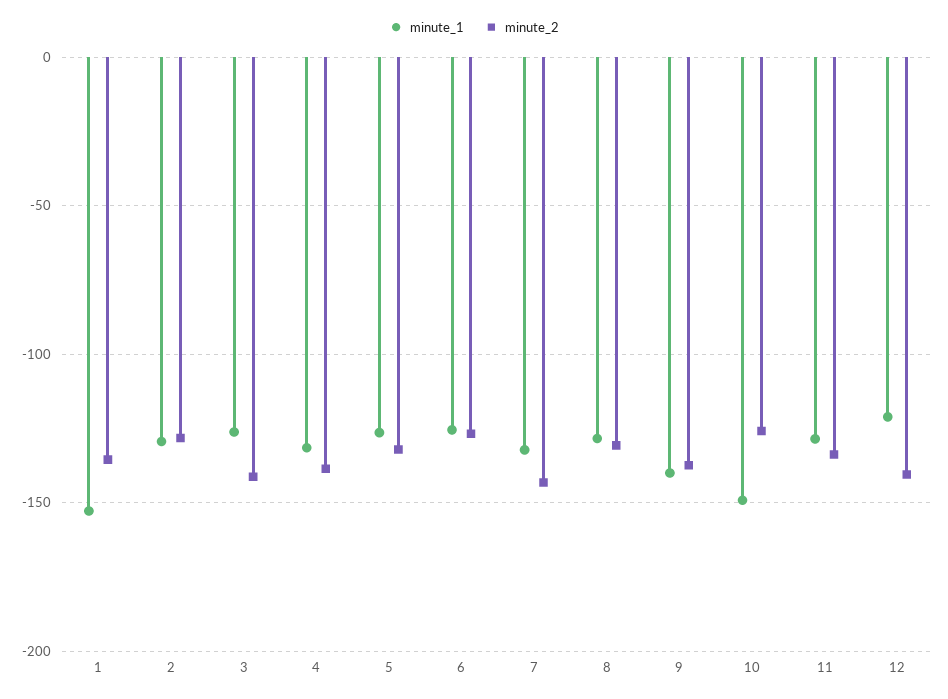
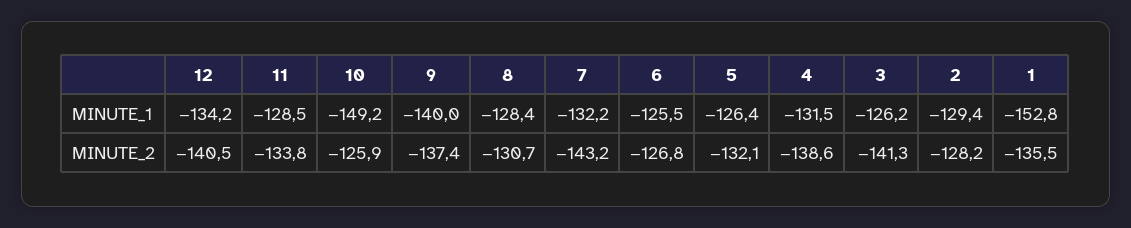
  {
    "minute_1": {
      "1": -152.8,
      "2": -129.4,
      "3": -126.2,
      "4": -131.5,
      "5": -126.4,
      "6": -125.5,
      "7": -132.2,
      "8": -128.4,
      "9": -140,
      "10": -149.2,
      "11": -128.5,
-     "12": -120
+     "12": -134.2
    },
    "minute_2": {
      "1": -135.5,
      "2": -128.2,
      "3": -141.3,
      "4": -138.6,
      "5": -132.1,
      "6": -126.8,
      "7": -143.2,
      "8": -130.7,
      "9": -137.4,
      "10": -125.9,
      "11": -133.8,
      "12": -140.5
    }
  }

